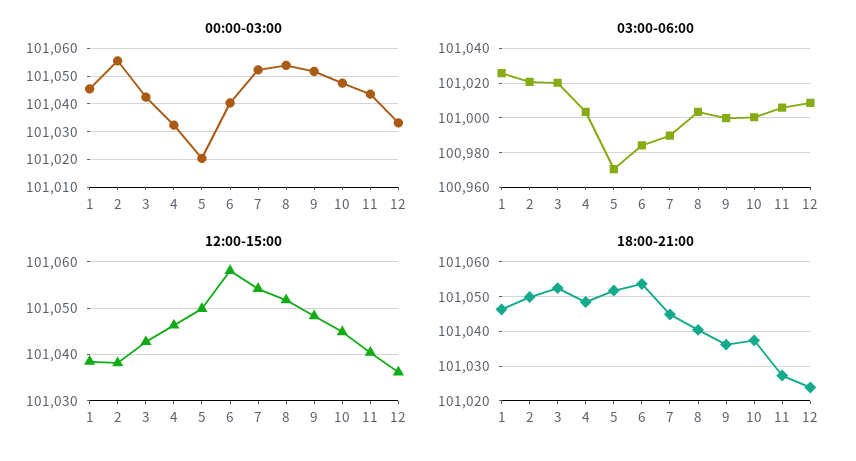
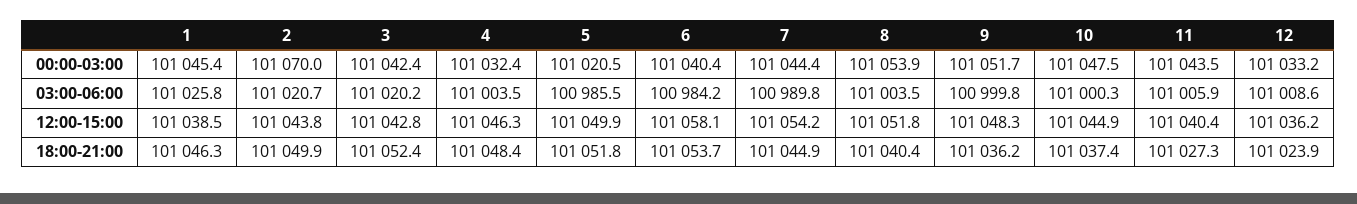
  {
    "00:00-03:00": {
      "1": 101045.4,
-     "2": 101055,
+     "2": 101070,
      "3": 101042.4,
      "4": 101032.4,
      "5": 101020.5,
      "6": 101040.4,
-     "7": 101052.5,
+     "7": 101044.4,
      "8": 101053.9,
      "9": 101051.7,
      "10": 101047.5,
      "11": 101043.5,
      "12": 101033.2
    },
    "03:00-06:00": {
      "1": 101025.8,
      "2": 101020.7,
      "3": 101020.2,
      "4": 101003.5,
-     "5": 100970,
+     "5": 100985.5,
      "6": 100984.2,
      "7": 100989.8,
      "8": 101003.5,
      "9": 100999.8,
      "10": 101000.3,
      "11": 101005.9,
      "12": 101008.6
    },
    "12:00-15:00": {
      "1": 101038.5,
-     "2": 101038,
+     "2": 101043.8,
      "3": 101042.8,
      "4": 101046.3,
      "5": 101049.9,
      "6": 101058.1,
      "7": 101054.2,
      "8": 101051.8,
      "9": 101048.3,
      "10": 101044.9,
      "11": 101040.4,
      "12": 101036.2
    },
    "18:00-21:00": {
      "1": 101046.3,
      "2": 101049.9,
      "3": 101052.4,
      "4": 101048.4,
      "5": 101051.8,
      "6": 101053.7,
      "7": 101044.9,
      "8": 101040.4,
      "9": 101036.2,
      "10": 101037.4,
      "11": 101027.3,
      "12": 101023.9
    }
  }

